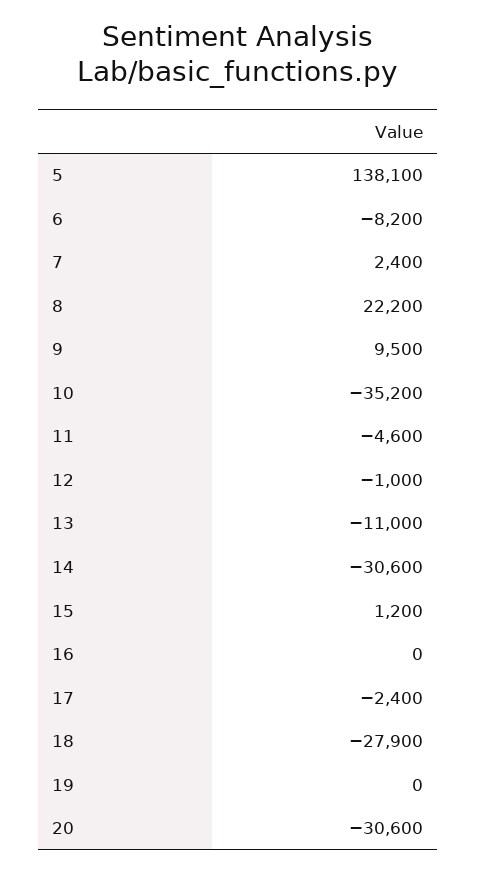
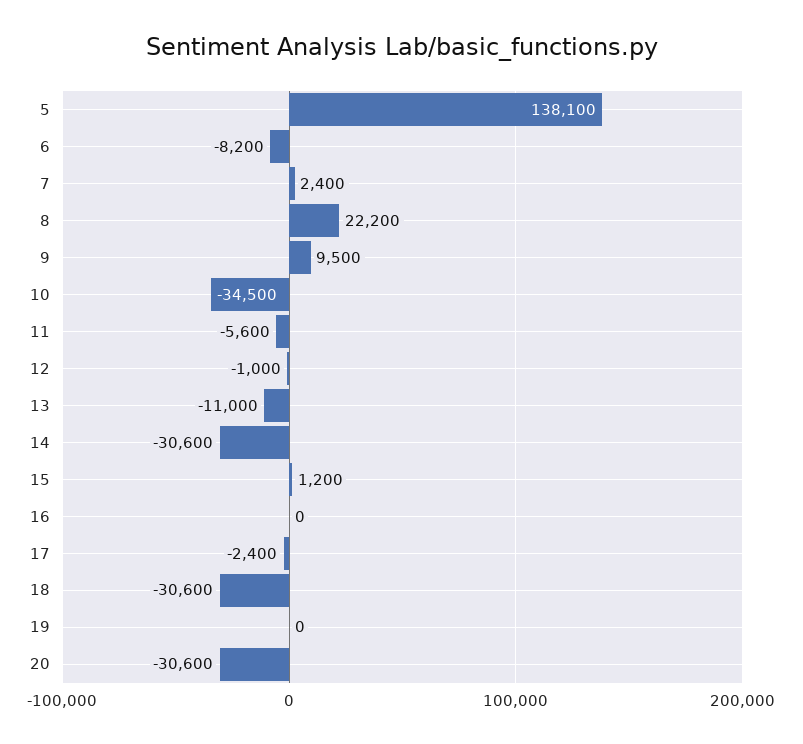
  {
    "5": 138100,
    "6": -8200,
    "7": 2400,
    "8": 22200,
    "9": 9500,
-   "10": -35200,
+   "10": -34500,
-   "11": -4600,
+   "11": -5600,
    "12": -1000,
    "13": -11000,
    "14": -30600,
    "15": 1200,
    "16": 0,
    "17": -2400,
-   "18": -27900,
+   "18": -30600,
    "19": 0,
    "20": -30600
  }

